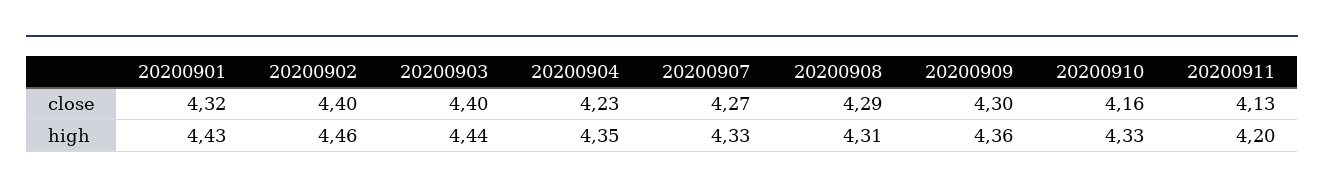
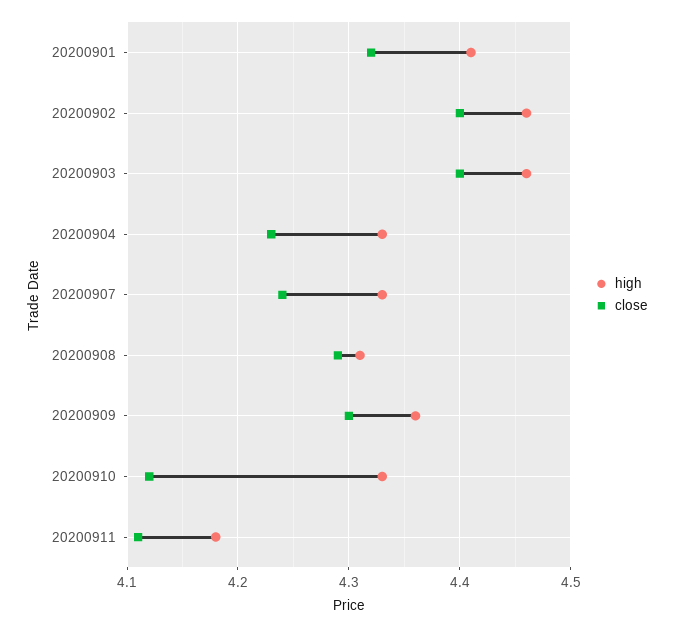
  {
    "close": {
      "20200901": 4.32,
      "20200902": 4.4,
      "20200903": 4.4,
      "20200904": 4.23,
-     "20200907": 4.27,
+     "20200907": 4.24,
      "20200908": 4.29,
      "20200909": 4.3,
-     "20200910": 4.16,
+     "20200910": 4.12,
-     "20200911": 4.13
+     "20200911": 4.11
    },
    "high": {
-     "20200901": 4.43,
+     "20200901": 4.41,
      "20200902": 4.46,
-     "20200903": 4.44,
+     "20200903": 4.46,
-     "20200904": 4.35,
+     "20200904": 4.33,
      "20200907": 4.33,
      "20200908": 4.31,
      "20200909": 4.36,
      "20200910": 4.33,
-     "20200911": 4.2
+     "20200911": 4.18
    }
  }

